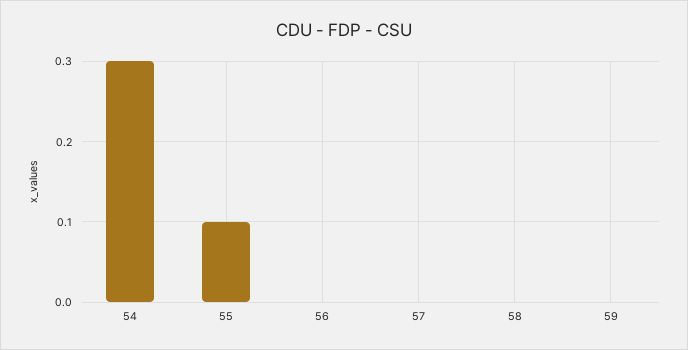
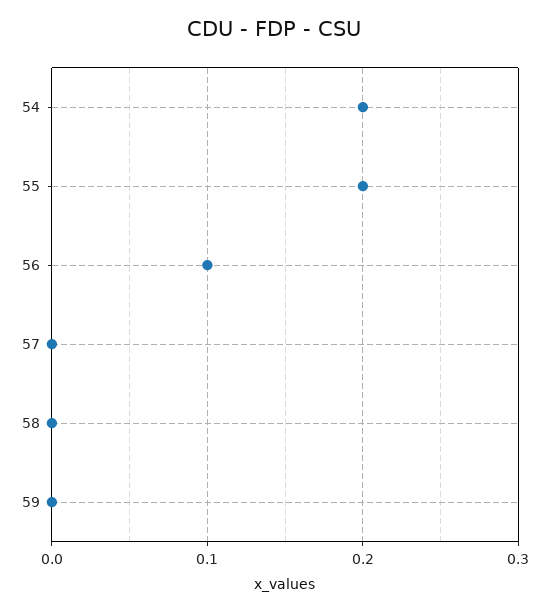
  {
-   "54": 0.3,
+   "54": 0.2,
-   "55": 0.1,
+   "55": 0.2,
-   "56": 0,
+   "56": 0.1,
    "57": 0,
    "58": 0,
    "59": 0
  }

